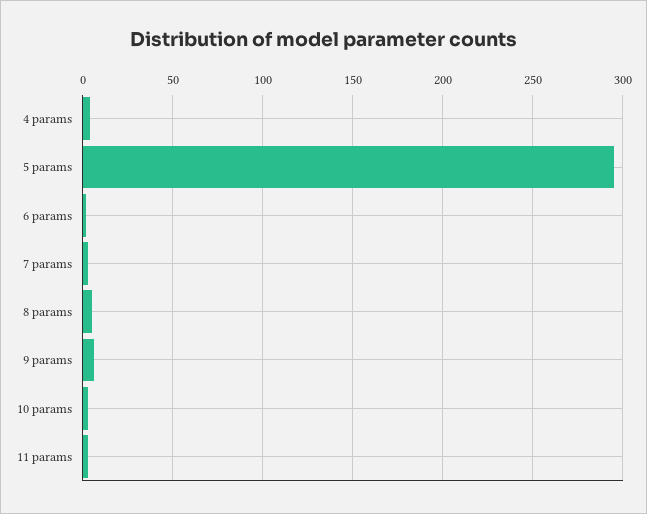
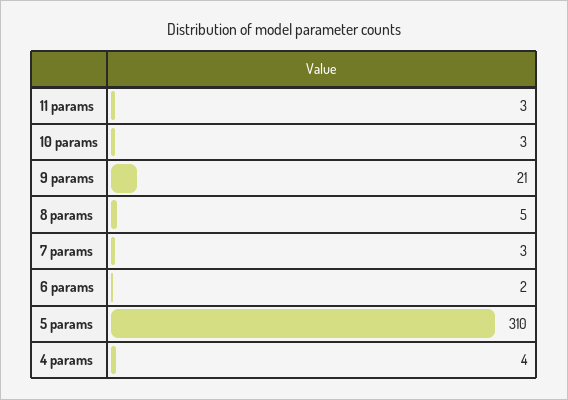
  {
    "4 params": 4,
-   "5 params": 295,
+   "5 params": 310,
    "6 params": 2,
    "7 params": 3,
    "8 params": 5,
-   "9 params": 5,
+   "9 params": 21,
    "10 params": 3,
    "11 params": 3
  }

